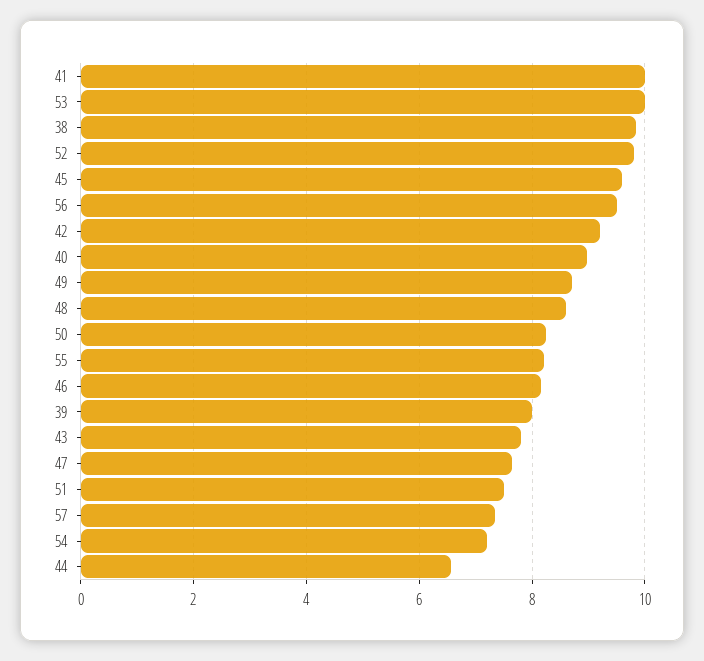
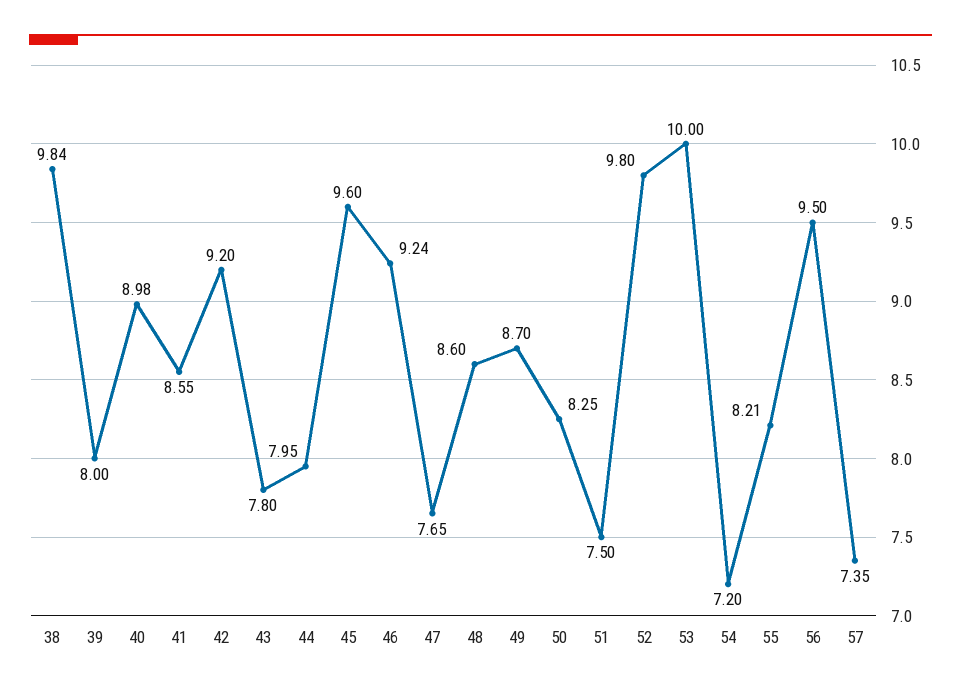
  {
-   "41": 10,
+   "41": 8.55,
    "53": 10,
    "38": 9.84,
    "52": 9.8,
    "45": 9.6,
    "56": 9.5,
    "42": 9.2,
    "40": 8.98,
    "49": 8.7,
    "48": 8.6,
    "50": 8.25,
    "55": 8.21,
-   "46": 8.2,
+   "46": 9.24,
    "39": 8,
    "43": 7.8,
    "47": 7.65,
    "51": 7.5,
    "57": 7.35,
    "54": 7.2,
-   "44": 6.6
+   "44": 7.95
  }

